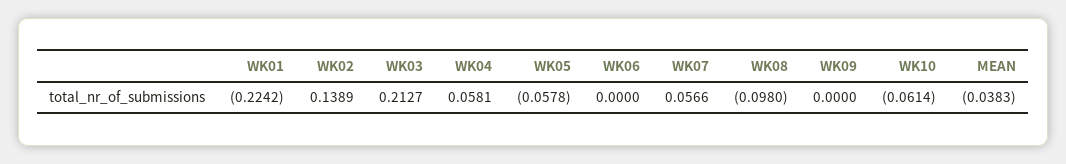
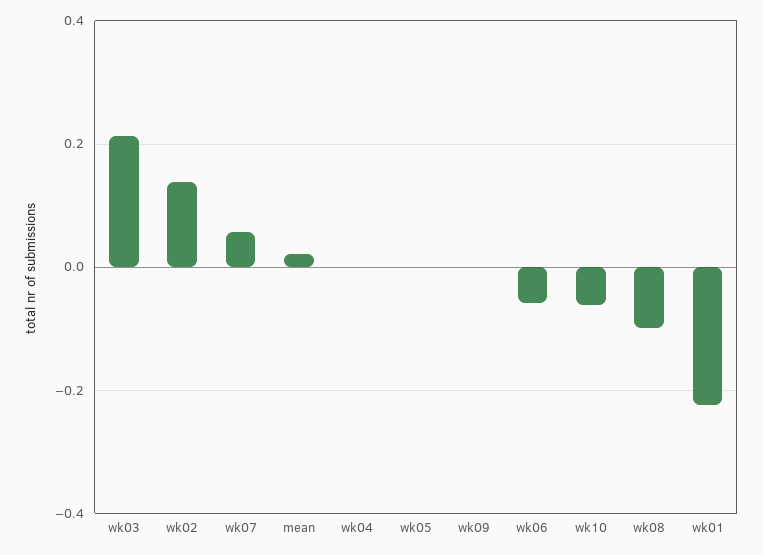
  {
    "WK01": -0.2242,
    "WK02": 0.1389,
    "WK03": 0.2127,
-   "WK04": 0.0581,
+   "WK04": 0,
-   "WK05": -0.0578,
+   "WK05": 0,
-   "WK06": 0,
+   "WK06": -0.06,
    "WK07": 0.0566,
    "WK08": -0.098,
    "WK09": 0,
    "WK10": -0.0614,
-   "MEAN": -0.0383
+   "MEAN": 0.02
  }

